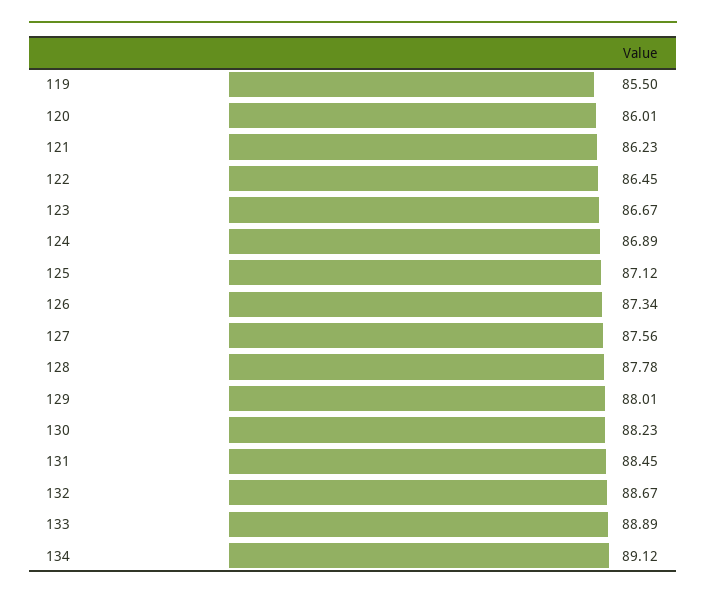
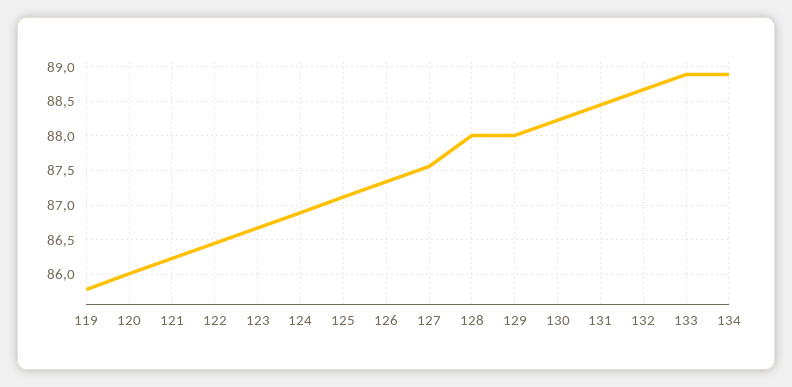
  {
-   "119": 85.5,
+   "119": 85.8,
    "120": 86.01,
    "121": 86.23,
    "122": 86.45,
    "123": 86.67,
    "124": 86.89,
    "125": 87.12,
    "126": 87.34,
    "127": 87.56,
-   "128": 87.78,
+   "128": 88,
    "129": 88.01,
    "130": 88.23,
    "131": 88.45,
    "132": 88.67,
    "133": 88.89,
-   "134": 89.12
+   "134": 88.9
  }

